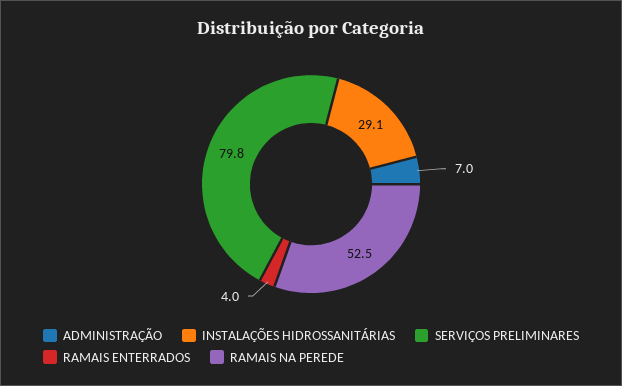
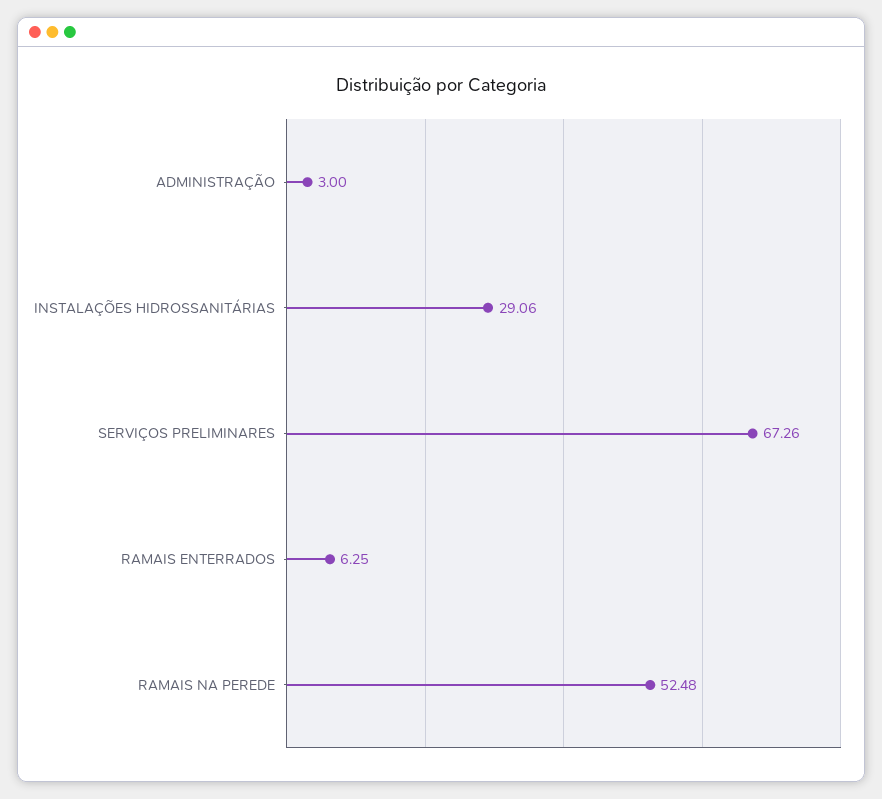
  {
-   "ADMINISTRAÇÃO": 7,
+   "ADMINISTRAÇÃO": 3,
    "INSTALAÇÕES HIDROSSANITÁRIAS": 29.06,
-   "SERVIÇOS PRELIMINARES": 79.8,
+   "SERVIÇOS PRELIMINARES": 67.26,
-   "RAMAIS ENTERRADOS": 4,
+   "RAMAIS ENTERRADOS": 6.25,
    "RAMAIS NA PEREDE": 52.48
  }

